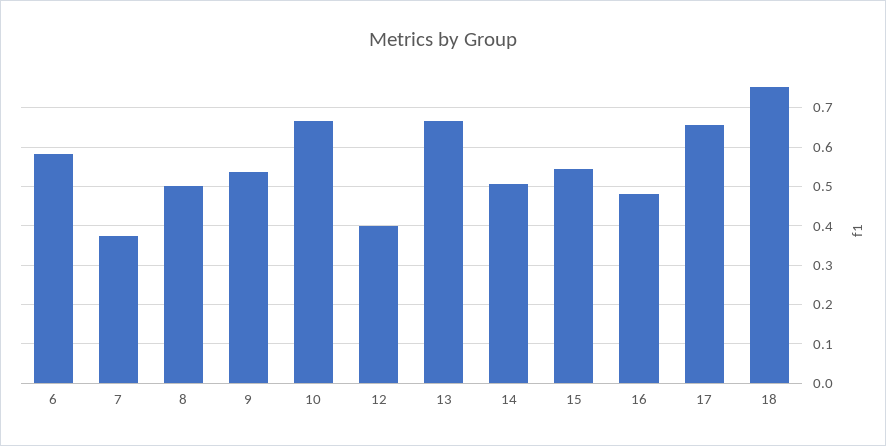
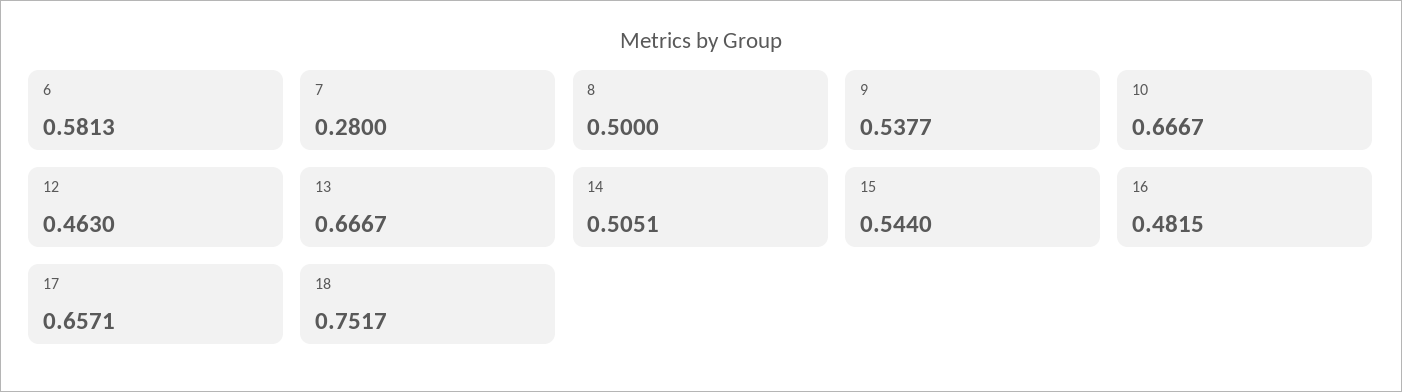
  {
    "6": 0.5813,
-   "7": 0.38,
+   "7": 0.28,
    "8": 0.5,
    "9": 0.5377,
    "10": 0.6667,
-   "12": 0.4,
+   "12": 0.463,
    "13": 0.6667,
    "14": 0.5051,
    "15": 0.544,
    "16": 0.4815,
    "17": 0.6571,
    "18": 0.7517
  }

